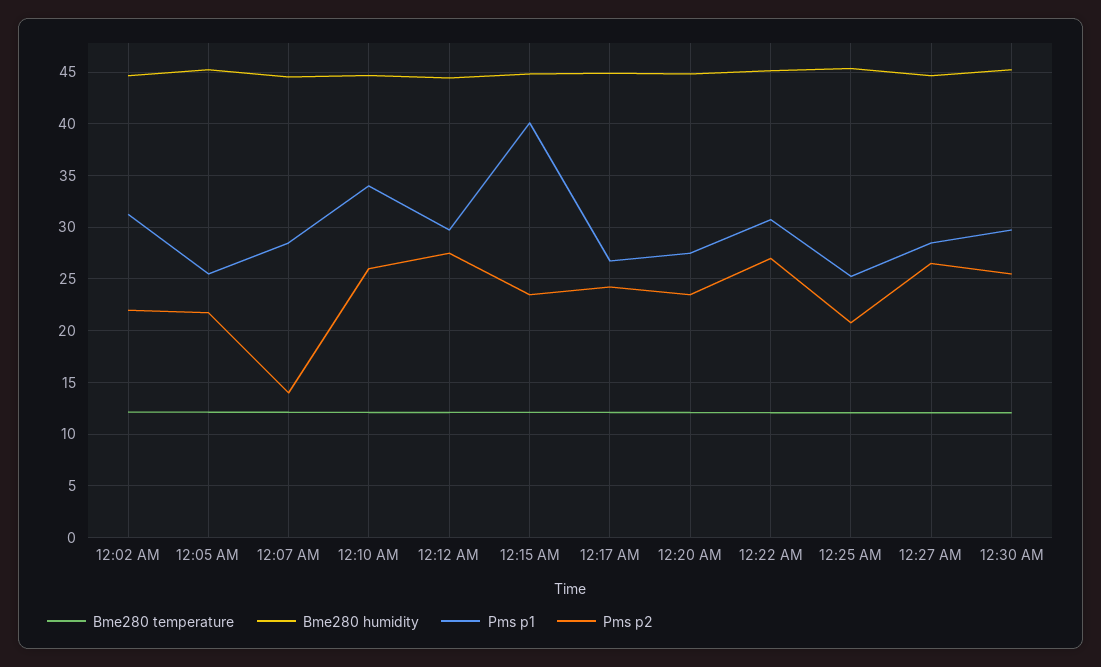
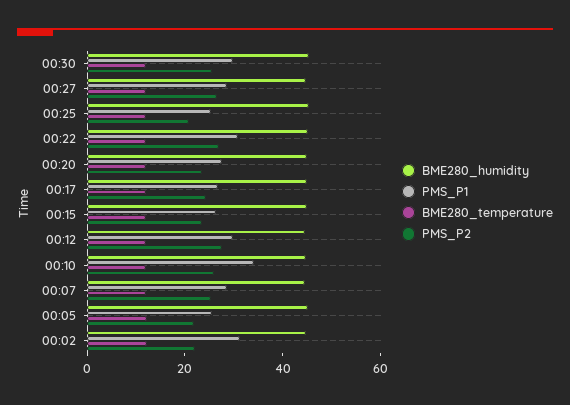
  {
    "Bme280 temperature": {
      "12:02 AM": 12,
      "12:05 AM": 12,
      "12:07 AM": 12,
      "12:10 AM": 12,
      "12:12 AM": 12,
      "12:15 AM": 12,
      "12:17 AM": 12,
      "12:20 AM": 12,
      "12:22 AM": 12,
      "12:25 AM": 12,
      "12:27 AM": 12,
      "12:30 AM": 12
    },
    "Bme280 humidity": {
      "12:02 AM": 45,
      "12:05 AM": 45,
      "12:07 AM": 45,
      "12:10 AM": 45,
      "12:12 AM": 44,
      "12:15 AM": 45,
      "12:17 AM": 45,
      "12:20 AM": 45,
      "12:22 AM": 45,
      "12:25 AM": 45,
      "12:27 AM": 45,
      "12:30 AM": 45
    },
    "Pms p1": {
      "12:02 AM": 31,
      "12:05 AM": 26,
      "12:07 AM": 29,
      "12:10 AM": 34,
      "12:12 AM": 30,
-     "12:15 AM": 40,
+     "12:15 AM": 25,
      "12:17 AM": 27,
      "12:20 AM": 28,
      "12:22 AM": 31,
      "12:25 AM": 25,
      "12:27 AM": 29,
      "12:30 AM": 30
    },
    "Pms p2": {
      "12:02 AM": 22,
      "12:05 AM": 22,
-     "12:07 AM": 14,
+     "12:07 AM": 25,
      "12:10 AM": 26,
      "12:12 AM": 28,
      "12:15 AM": 24,
      "12:17 AM": 24,
      "12:20 AM": 24,
      "12:22 AM": 27,
      "12:25 AM": 21,
      "12:27 AM": 27,
      "12:30 AM": 26
    }
  }

